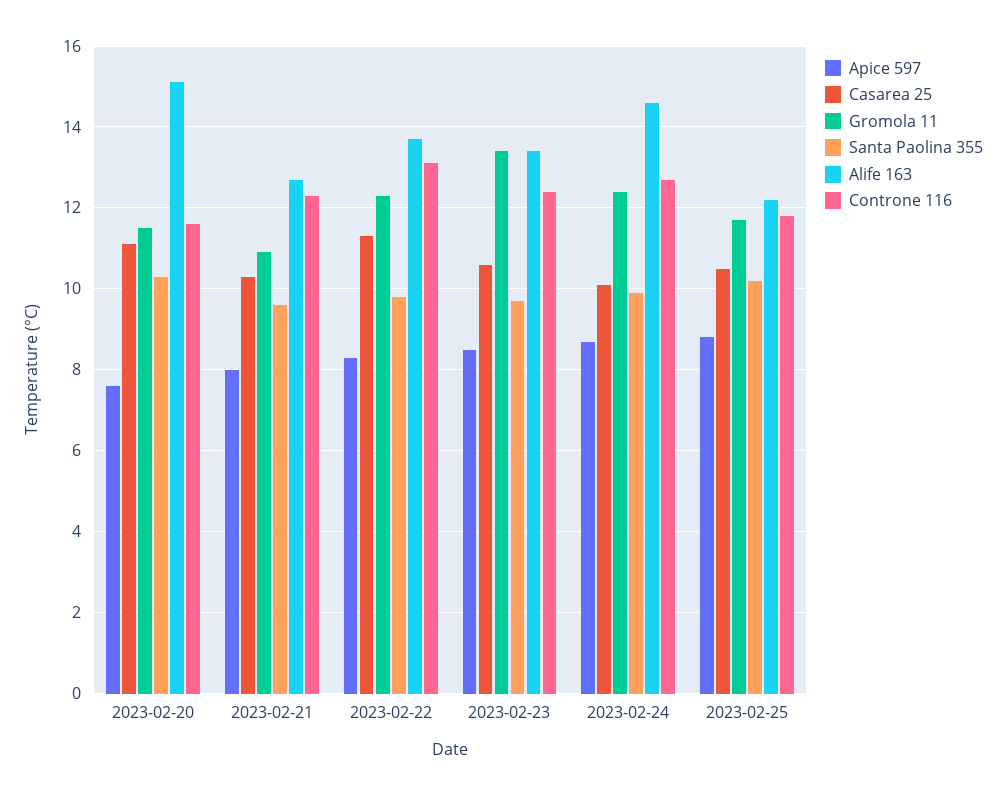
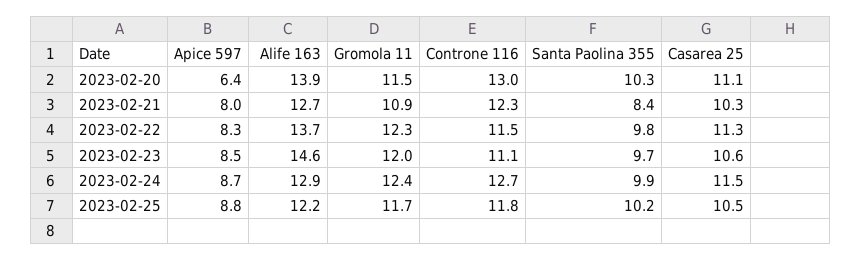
  {
    "Apice 597": {
-     "2023-02-20": 7.5,
+     "2023-02-20": 6.4,
      "2023-02-21": 8,
      "2023-02-22": 8.3,
      "2023-02-23": 8.5,
      "2023-02-24": 8.7,
      "2023-02-25": 8.8
    },
    "Casarea 25": {
      "2023-02-20": 11.1,
      "2023-02-21": 10.3,
      "2023-02-22": 11.3,
      "2023-02-23": 10.6,
-     "2023-02-24": 10,
+     "2023-02-24": 11.5,
      "2023-02-25": 10.5
    },
    "Gromola 11": {
      "2023-02-20": 11.5,
      "2023-02-21": 10.9,
      "2023-02-22": 12.3,
-     "2023-02-23": 13.5,
+     "2023-02-23": 12,
      "2023-02-24": 12.4,
      "2023-02-25": 11.7
    },
    "Santa Paolina 355": {
      "2023-02-20": 10.3,
-     "2023-02-21": 9.5,
+     "2023-02-21": 8.4,
      "2023-02-22": 9.8,
      "2023-02-23": 9.7,
      "2023-02-24": 9.9,
      "2023-02-25": 10.2
    },
    "Alife 163": {
-     "2023-02-20": 15,
+     "2023-02-20": 13.9,
      "2023-02-21": 12.7,
      "2023-02-22": 13.7,
-     "2023-02-23": 13.5,
+     "2023-02-23": 14.6,
-     "2023-02-24": 14.5,
+     "2023-02-24": 12.9,
      "2023-02-25": 12.2
    },
    "Controne 116": {
-     "2023-02-20": 11.5,
+     "2023-02-20": 13,
      "2023-02-21": 12.3,
-     "2023-02-22": 13,
+     "2023-02-22": 11.5,
-     "2023-02-23": 12.5,
+     "2023-02-23": 11.1,
      "2023-02-24": 12.7,
      "2023-02-25": 11.8
    }
  }

